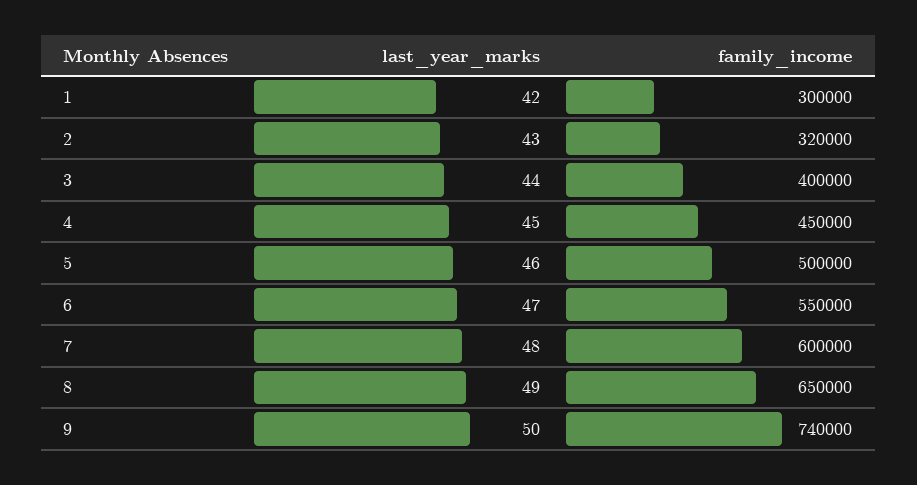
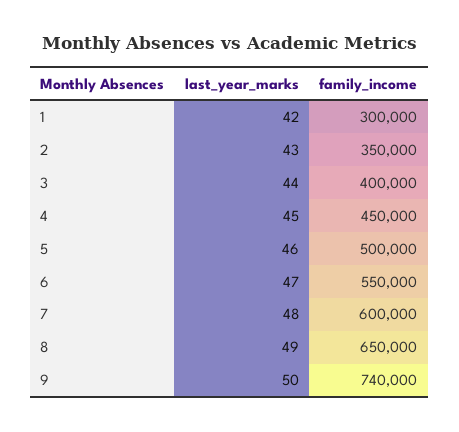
  {
    "last_year_marks": {
      "1": 42,
      "2": 43,
      "3": 44,
      "4": 45,
      "5": 46,
      "6": 47,
      "7": 48,
      "8": 49,
      "9": 50
    },
    "family_income": {
      "1": 300000,
-     "2": 320000,
+     "2": 350000,
      "3": 400000,
      "4": 450000,
      "5": 500000,
      "6": 550000,
      "7": 600000,
      "8": 650000,
      "9": 740000
    }
  }

